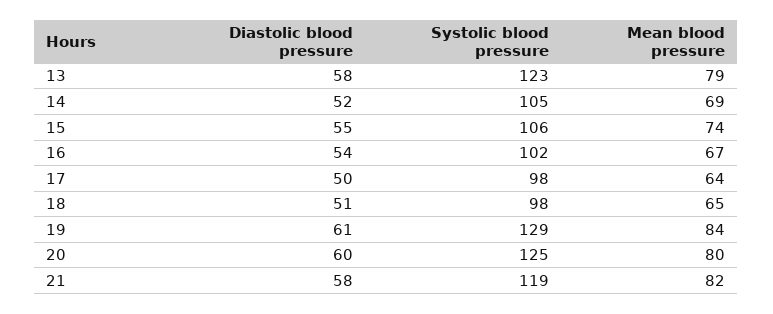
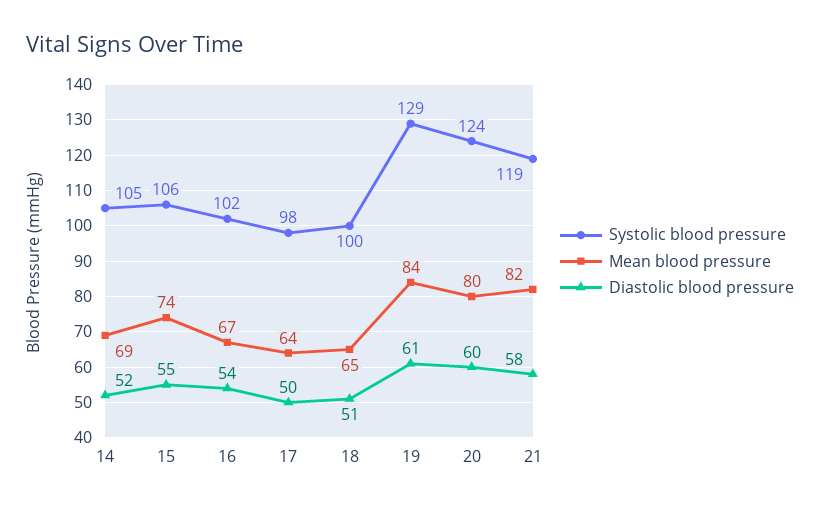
  {
    "Diastolic blood pressure": {
-     "13": 58,
      "14": 52,
      "15": 55,
      "16": 54,
      "17": 50,
      "18": 51,
      "19": 61,
      "20": 60,
      "21": 58
    },
    "Systolic blood pressure": {
-     "13": 123,
      "14": 105,
      "15": 106,
      "16": 102,
      "17": 98,
-     "18": 98,
+     "18": 100,
      "19": 129,
-     "20": 125,
+     "20": 124,
      "21": 119
    },
    "Mean blood pressure": {
-     "13": 79,
      "14": 69,
      "15": 74,
      "16": 67,
      "17": 64,
      "18": 65,
      "19": 84,
      "20": 80,
      "21": 82
    }
  }

